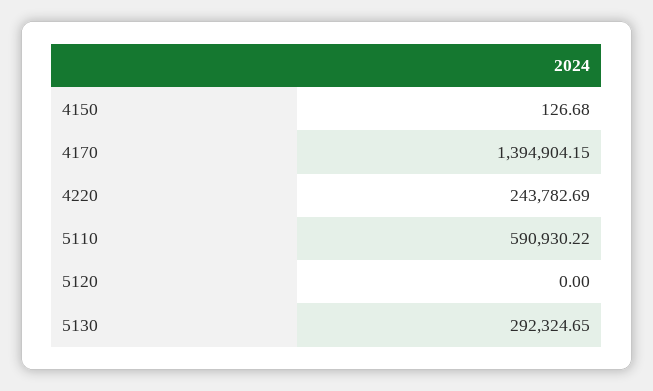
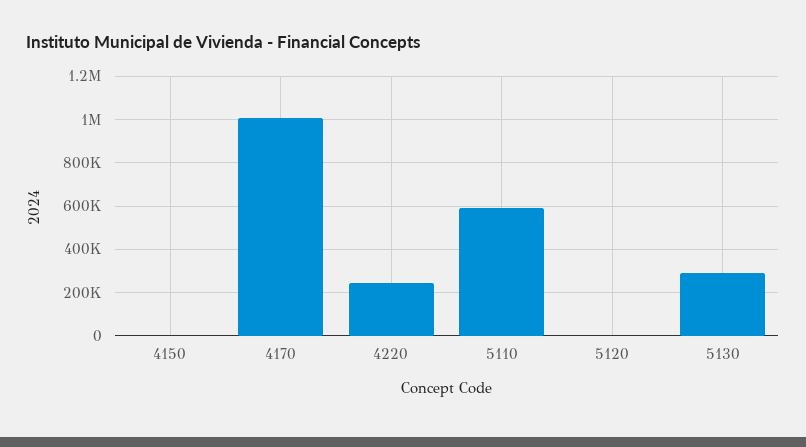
  {
    "4150": 126.68,
-   "4170": 1394904.15,
+   "4170": 1000000,
    "4220": 243782.69,
    "5110": 590930.22,
    "5120": 0,
    "5130": 292324.65
  }

